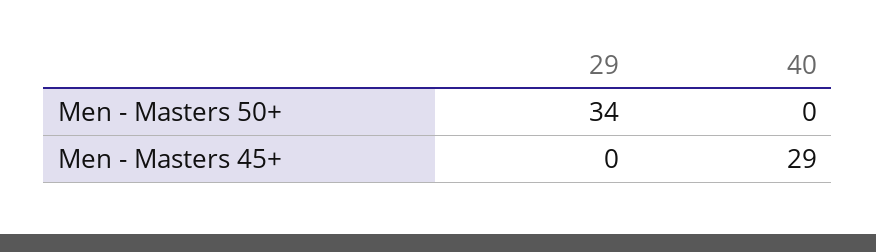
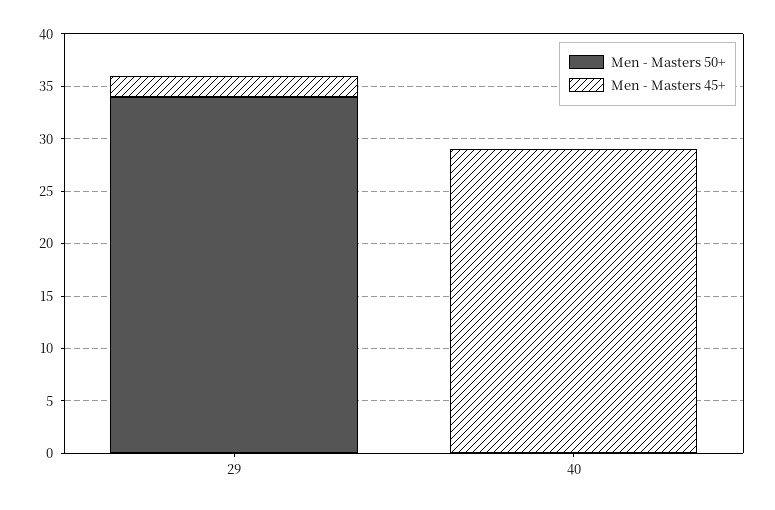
  {
    "Men - Masters 50+": {
      "29": 34,
      "40": 0
    },
    "Men - Masters 45+": {
-     "29": 0,
+     "29": 2,
      "40": 29
    }
  }

